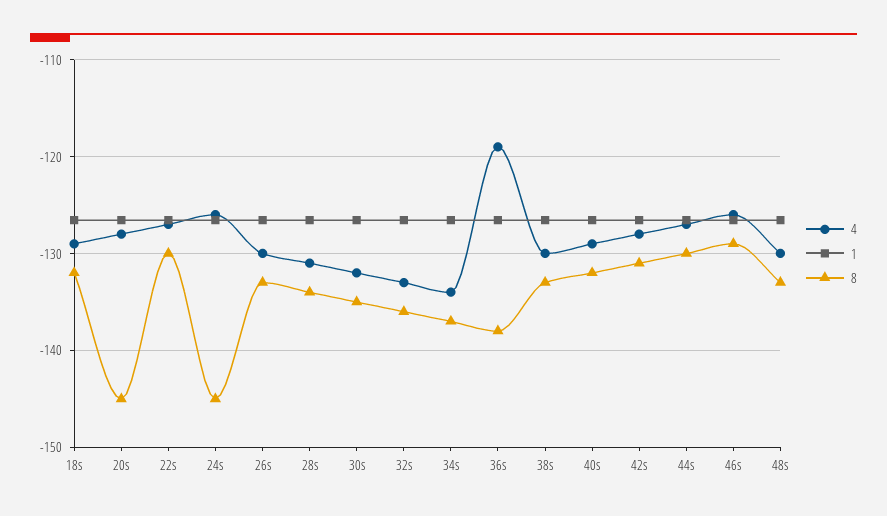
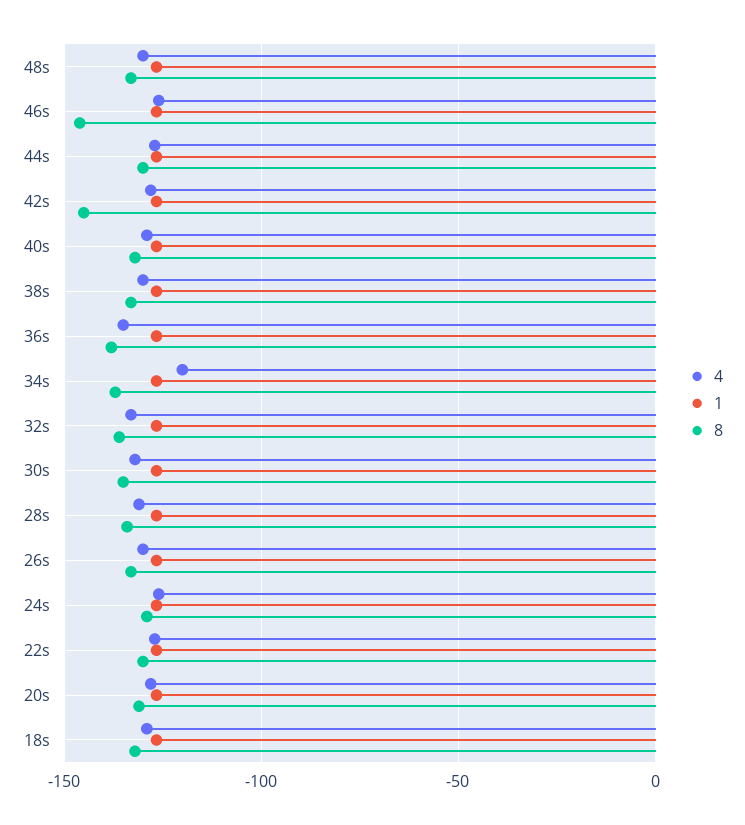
  {
    "4": {
      "18s": -129,
      "20s": -128,
      "22s": -127,
      "24s": -126,
      "26s": -130,
      "28s": -131,
      "30s": -132,
      "32s": -133,
-     "34s": -134,
+     "34s": -120,
-     "36s": -119,
+     "36s": -135,
      "38s": -130,
      "40s": -129,
      "42s": -128,
      "44s": -127,
      "46s": -126,
      "48s": -130
    },
    "1": {
      "18s": -127,
      "20s": -127,
      "22s": -127,
      "24s": -127,
      "26s": -127,
      "28s": -127,
      "30s": -127,
      "32s": -127,
      "34s": -127,
      "36s": -127,
      "38s": -127,
      "40s": -127,
      "42s": -127,
      "44s": -127,
      "46s": -127,
      "48s": -127
    },
    "8": {
      "18s": -132,
-     "20s": -145,
+     "20s": -130,
      "22s": -130,
-     "24s": -145,
+     "24s": -130,
      "26s": -133,
      "28s": -134,
      "30s": -135,
      "32s": -136,
      "34s": -137,
      "36s": -138,
      "38s": -133,
      "40s": -132,
-     "42s": -131,
+     "42s": -145,
      "44s": -130,
-     "46s": -129,
+     "46s": -145,
      "48s": -133
    }
  }

